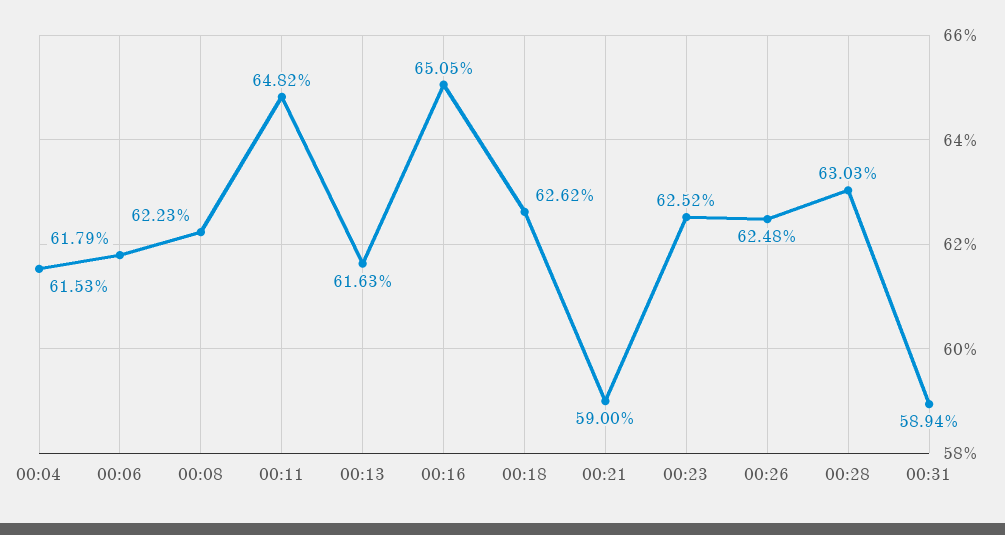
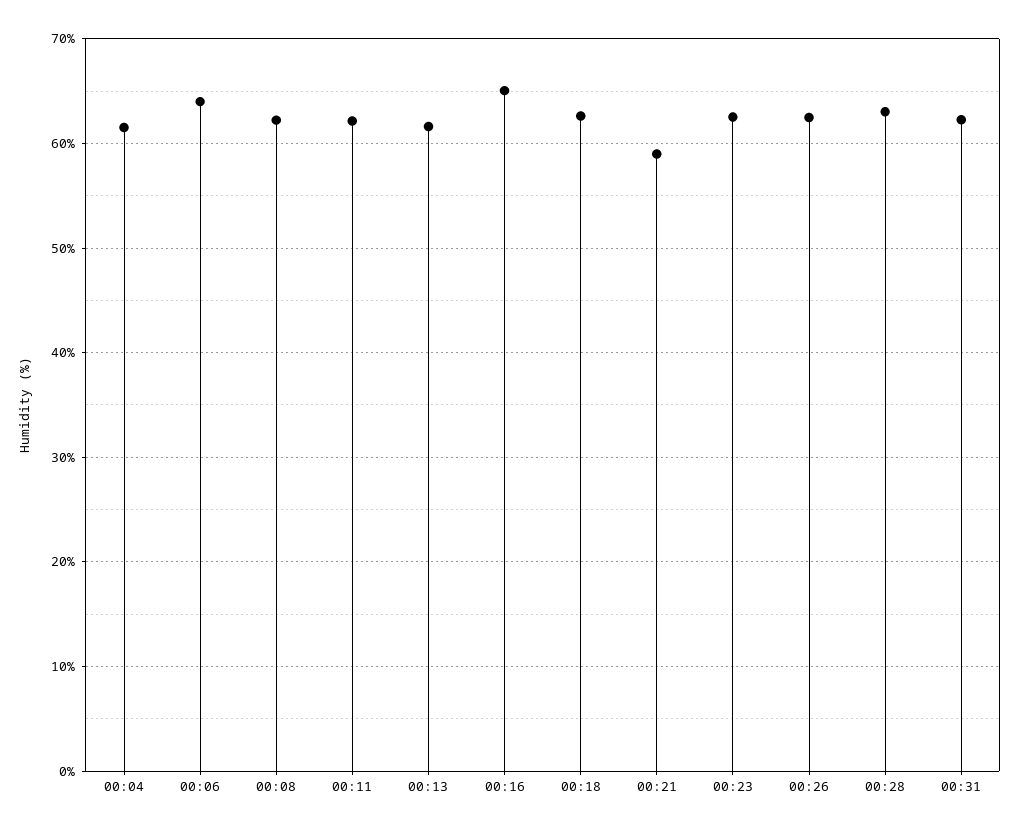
  {
    "00:04": 61.53,
-   "00:06": 61.79,
+   "00:06": 64,
    "00:08": 62.23,
-   "00:11": 64.82,
+   "00:11": 62,
    "00:13": 61.63,
    "00:16": 65.05,
    "00:18": 62.62,
    "00:21": 59,
    "00:23": 62.52,
    "00:26": 62.48,
    "00:28": 63.03,
-   "00:31": 58.94
+   "00:31": 62
  }

